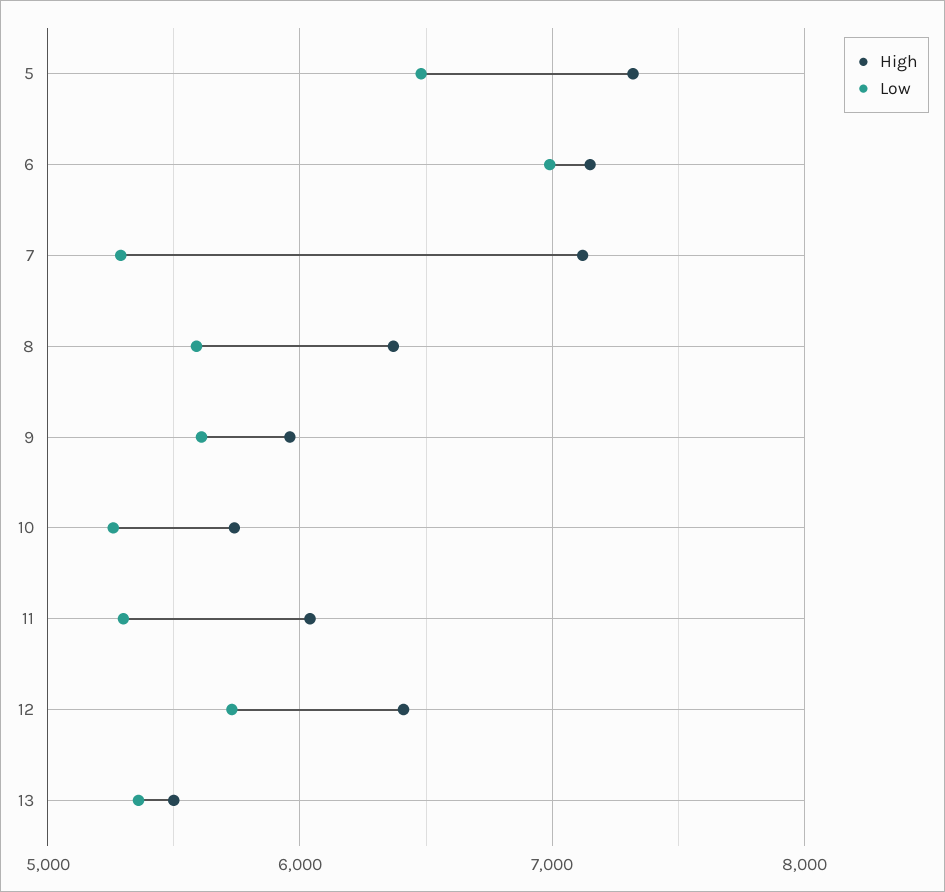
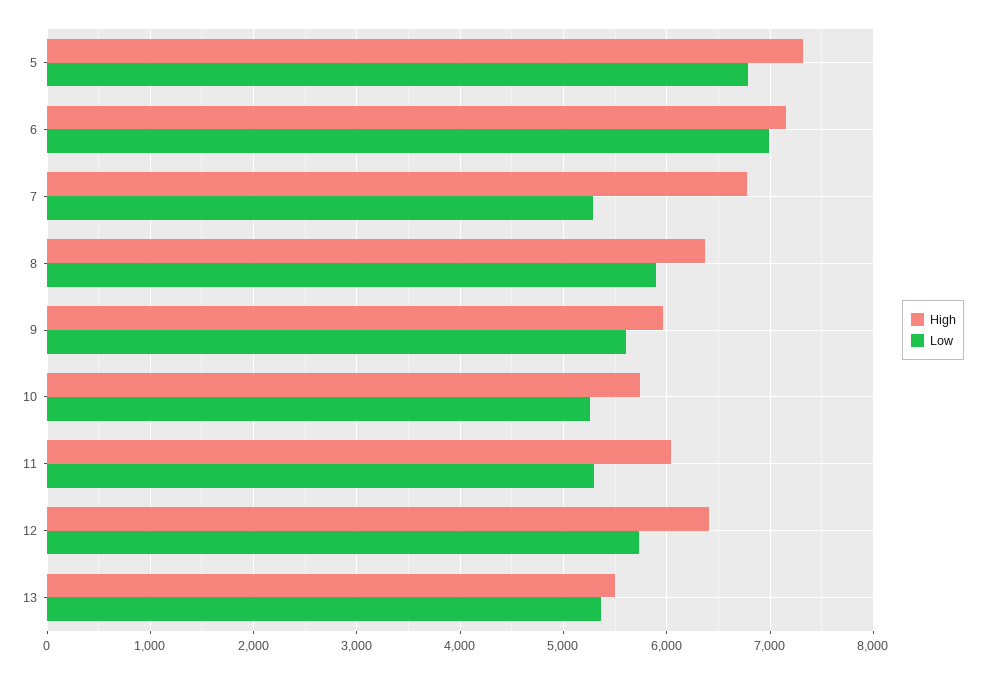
  {
    "High": {
      "5": 7300,
      "6": 7200,
-     "7": 7100,
+     "7": 6800,
      "8": 6400,
      "9": 6000,
      "10": 5700,
      "11": 6000,
      "12": 6400,
      "13": 5500
    },
    "Low": {
-     "5": 6500,
+     "5": 6800,
      "6": 7000,
      "7": 5300,
-     "8": 5600,
+     "8": 5900,
      "9": 5600,
      "10": 5300,
      "11": 5300,
      "12": 5700,
      "13": 5400
    }
  }

